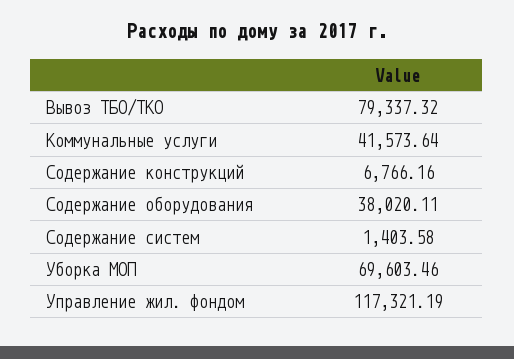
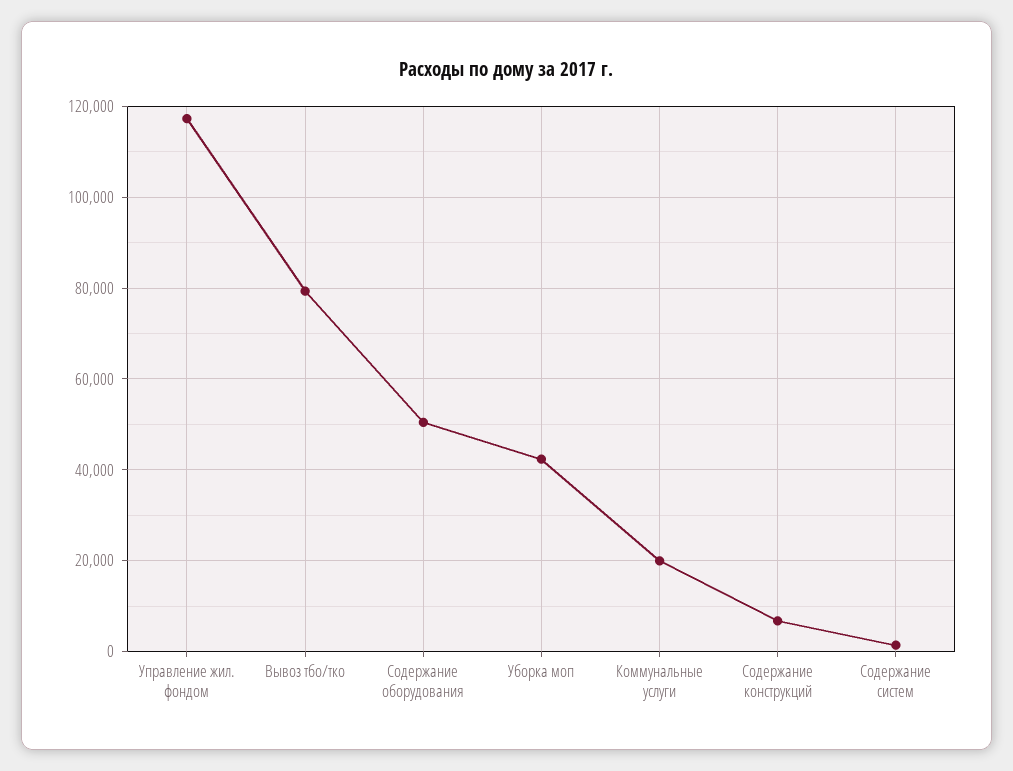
  {
    "Вывоз ТБО/ТКО": 79337.32,
-   "Коммунальные услуги": 41573.64,
+   "Коммунальные услуги": 20000,
    "Содержание конструкций": 6766.16,
-   "Содержание оборудования": 38020.11,
+   "Содержание оборудования": 50000,
    "Содержание систем": 1403.58,
-   "Уборка МОП": 69603.46,
+   "Уборка МОП": 42000,
    "Управление жил. фондом": 117321.19
  }

